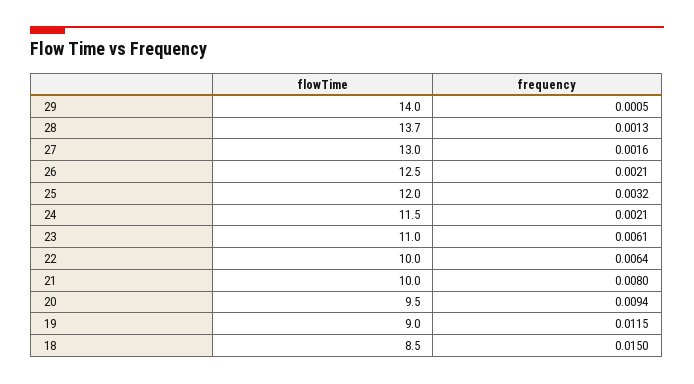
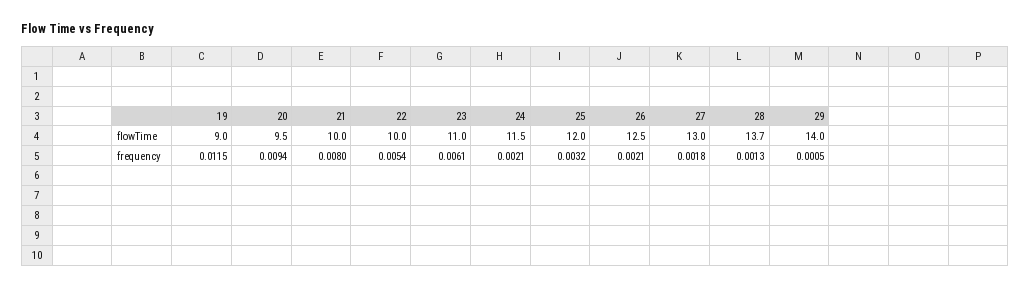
  {
    "flowTime": {
      "29": 14,
      "28": 13.7,
      "27": 13,
      "26": 12.5,
      "25": 12,
      "24": 11.5,
      "23": 11,
      "22": 10,
      "21": 10,
      "20": 9.5,
-     "19": 9,
+     "19": 9
-     "18": 8.5
    },
    "frequency": {
      "29": 0.0005,
      "28": 0.0013,
-     "27": 0.0016,
+     "27": 0.0018,
      "26": 0.0021,
      "25": 0.0032,
      "24": 0.0021,
      "23": 0.0061,
-     "22": 0.0064,
+     "22": 0.0054,
      "21": 0.008,
      "20": 0.0094,
-     "19": 0.0115,
+     "19": 0.0115
-     "18": 0.015
    }
  }

